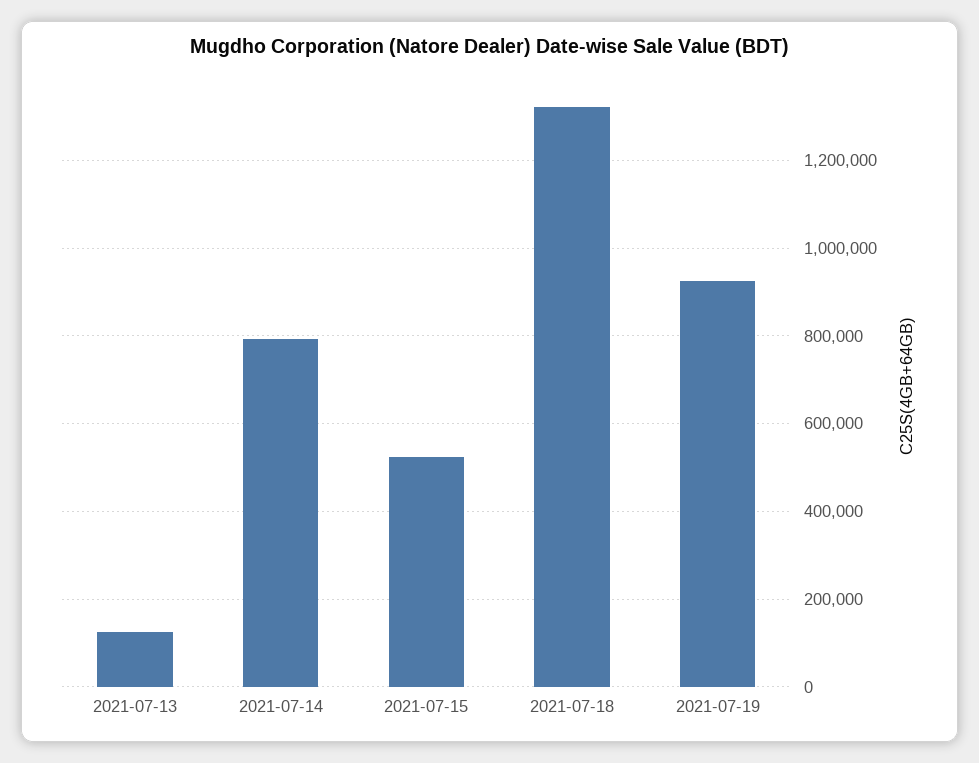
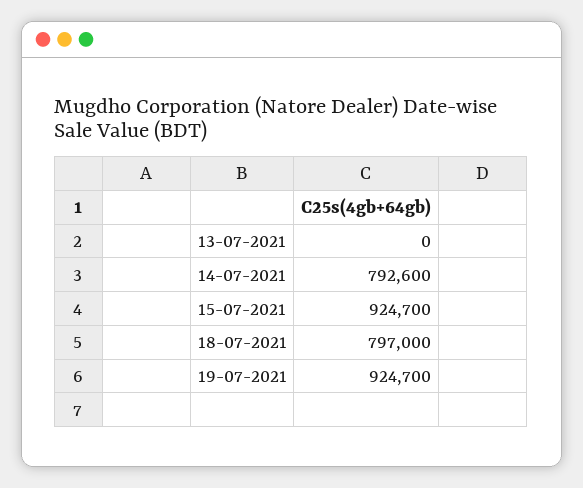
  {
-   "2021-07-13": 120000,
+   "2021-07-13": 0,
    "2021-07-14": 792600,
-   "2021-07-15": 520000,
+   "2021-07-15": 924700,
-   "2021-07-18": 1320000,
+   "2021-07-18": 797000,
    "2021-07-19": 924700
  }

